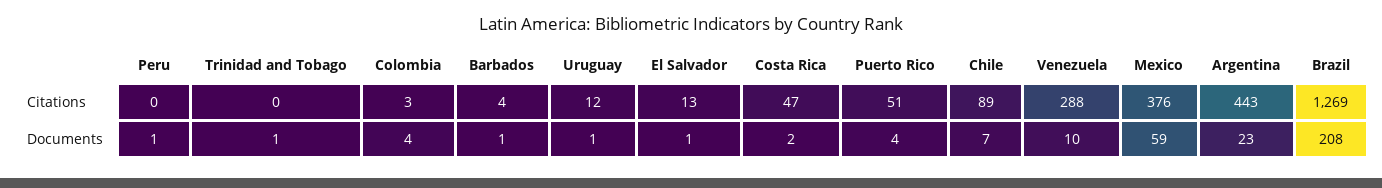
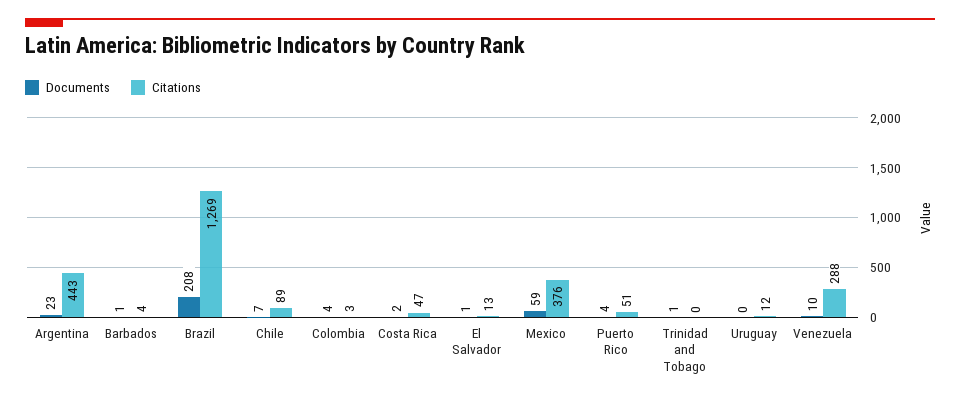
  {
    "Citations": {
-     "Peru": 0,
      "Trinidad and Tobago": 0,
      "Colombia": 3,
      "Barbados": 4,
      "Uruguay": 12,
      "El Salvador": 13,
      "Costa Rica": 47,
      "Puerto Rico": 51,
      "Chile": 89,
      "Venezuela": 288,
      "Mexico": 376,
      "Argentina": 443,
      "Brazil": 1269
    },
    "Documents": {
-     "Peru": 1,
      "Trinidad and Tobago": 1,
      "Colombia": 4,
      "Barbados": 1,
-     "Uruguay": 1,
+     "Uruguay": 0,
      "El Salvador": 1,
      "Costa Rica": 2,
      "Puerto Rico": 4,
      "Chile": 7,
      "Venezuela": 10,
      "Mexico": 59,
      "Argentina": 23,
      "Brazil": 208
    }
  }

